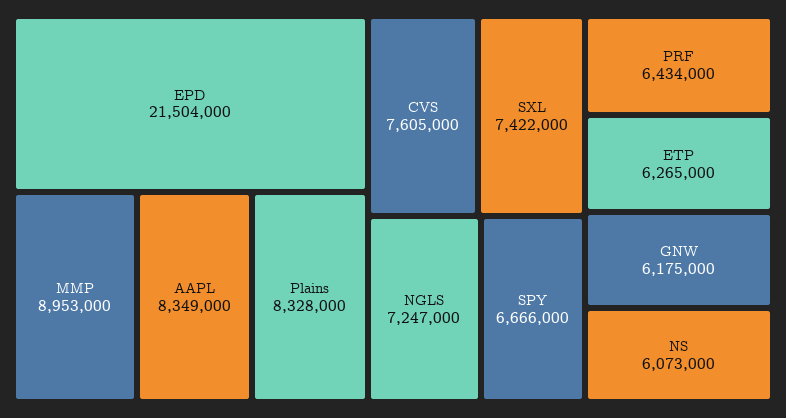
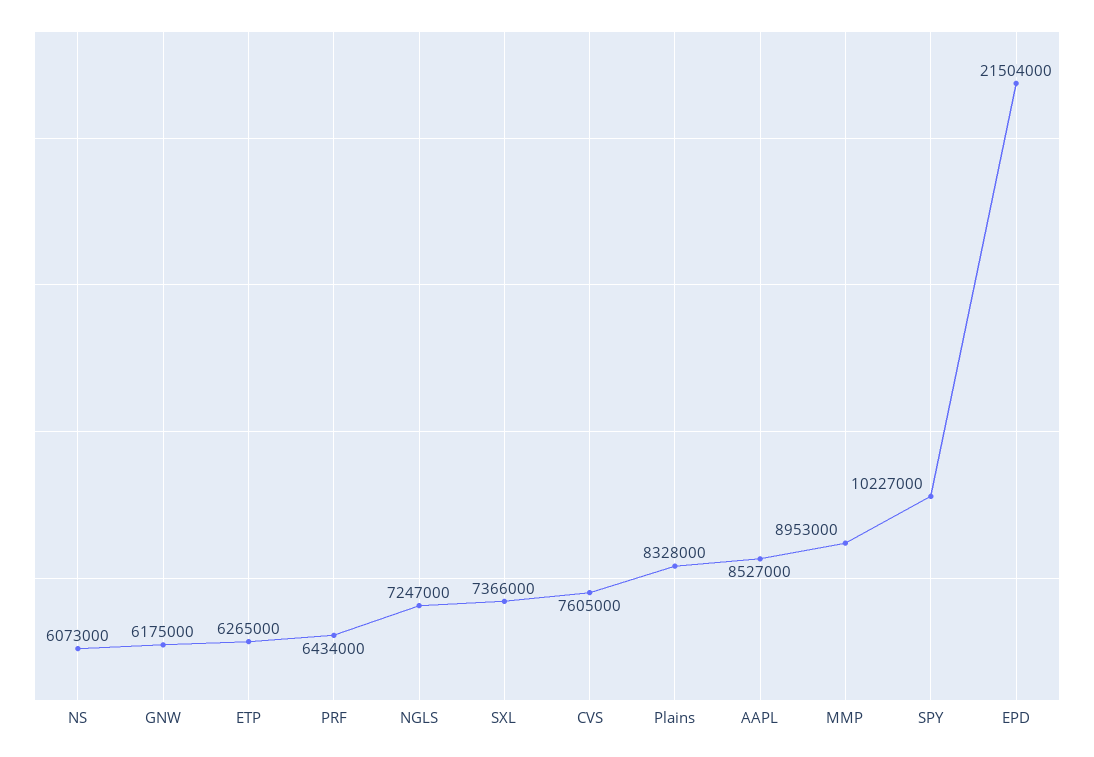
  {
    "EPD": 21504000,
    "MMP": 8953000,
-   "AAPL": 8349000,
+   "AAPL": 8527000,
    "Plains": 8328000,
    "CVS": 7605000,
-   "SXL": 7422000,
+   "SXL": 7366000,
    "NGLS": 7247000,
-   "SPY": 6666000,
+   "SPY": 10227000,
    "PRF": 6434000,
    "ETP": 6265000,
    "GNW": 6175000,
    "NS": 6073000
  }

